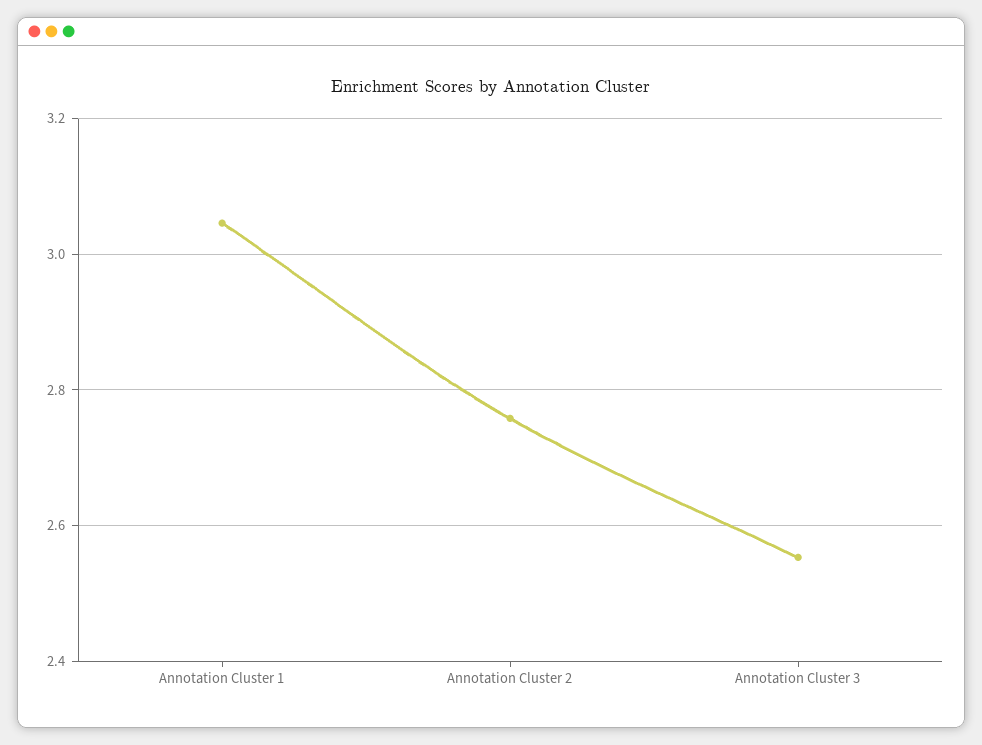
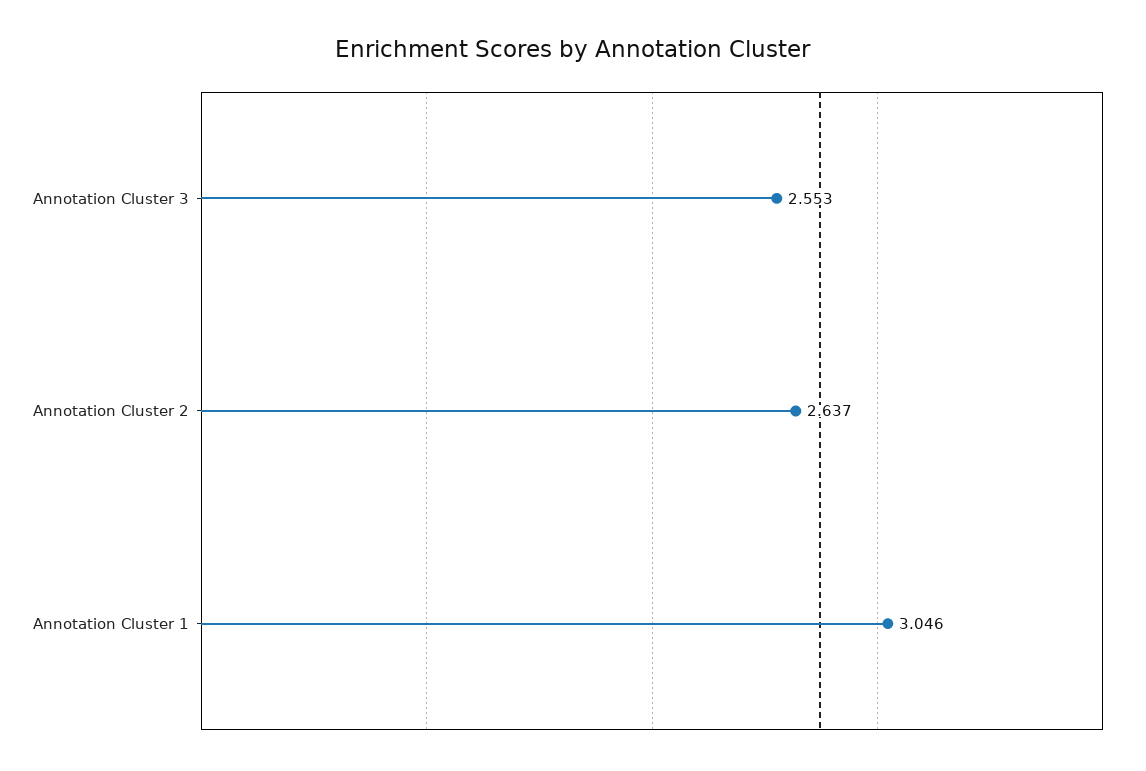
  {
    "Annotation Cluster 1": 3.046,
-   "Annotation Cluster 2": 2.76,
+   "Annotation Cluster 2": 2.637,
    "Annotation Cluster 3": 2.553
  }

